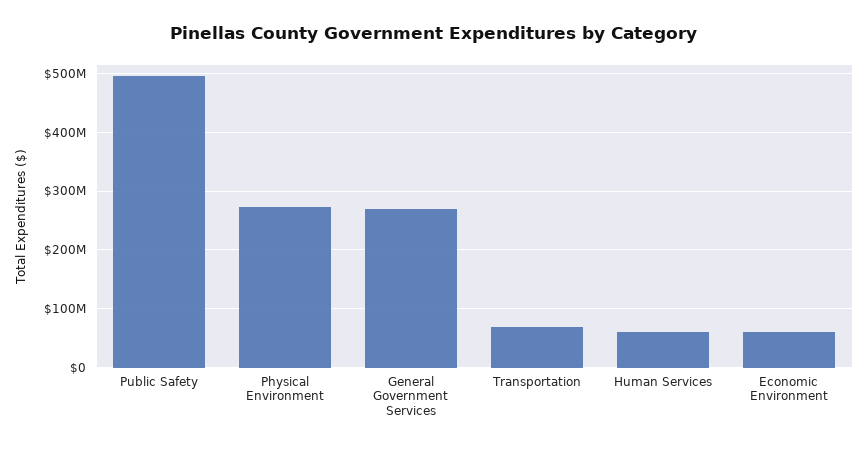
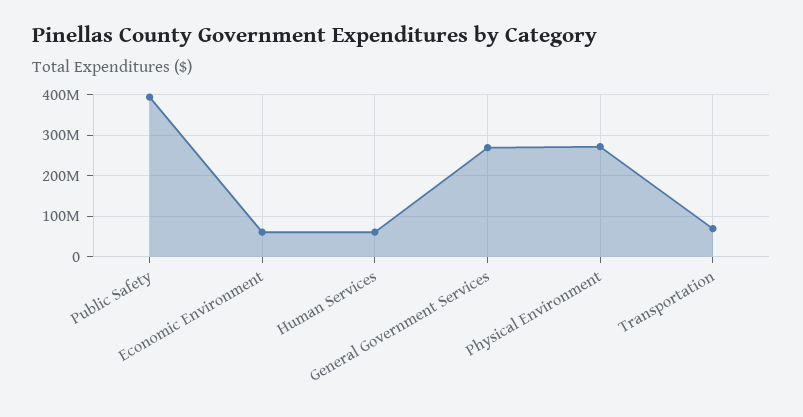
  {
-   "Public Safety": 500000000,
+   "Public Safety": 400000000,
    "Physical Environment": 280000000,
    "General Government Services": 260000000,
    "Transportation": 60000000,
    "Human Services": 60000000,
    "Economic Environment": 60000000
  }

